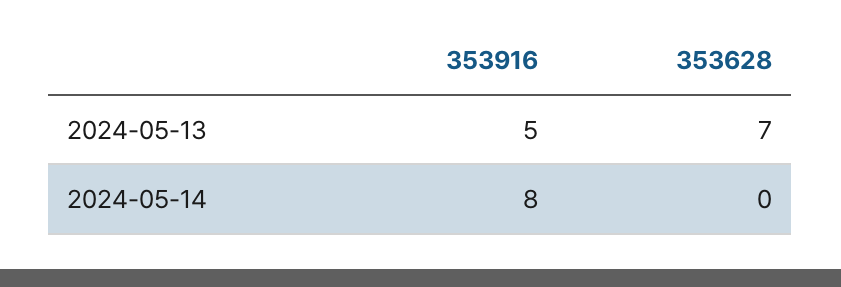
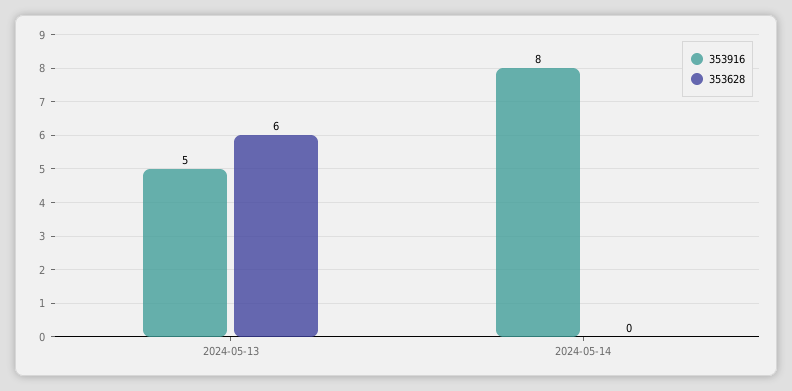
  {
    "353916": {
      "2024-05-13": 5,
      "2024-05-14": 8
    },
    "353628": {
-     "2024-05-13": 7,
+     "2024-05-13": 6,
      "2024-05-14": 0
    }
  }

